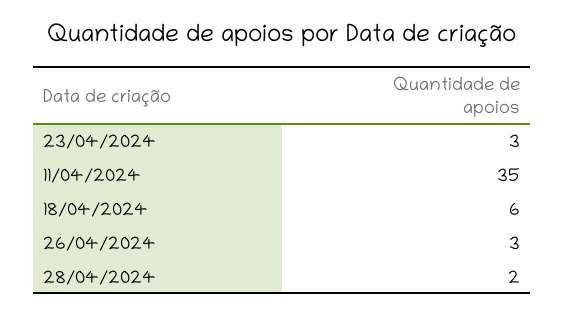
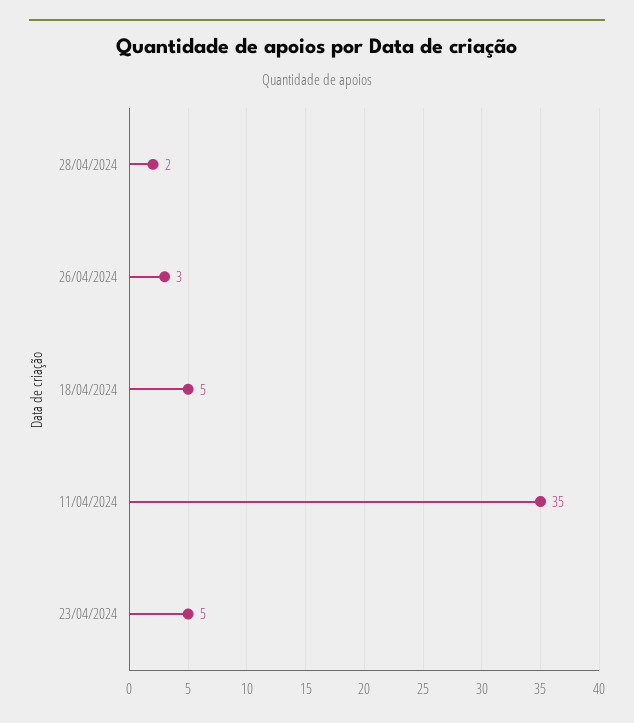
  {
-   "23/04/2024": 3,
+   "23/04/2024": 5,
    "11/04/2024": 35,
-   "18/04/2024": 6,
+   "18/04/2024": 5,
    "26/04/2024": 3,
    "28/04/2024": 2
  }

